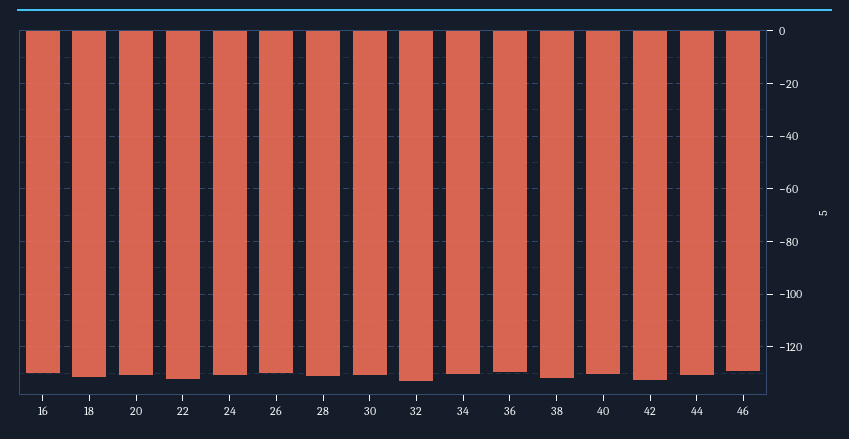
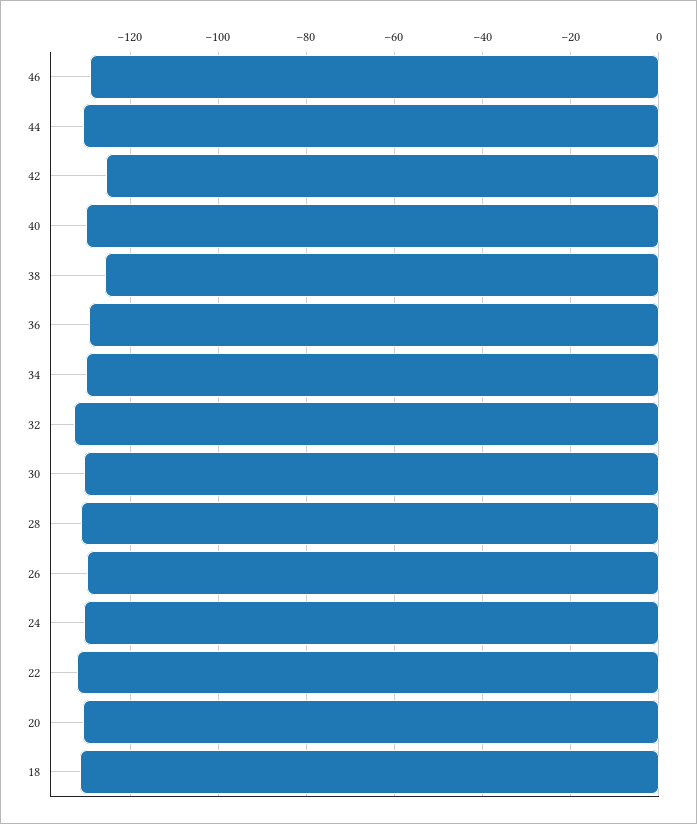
  {
-   "16": -130,
    "18": -132,
    "20": -130,
    "22": -132,
    "24": -130,
    "26": -130,
    "28": -132,
    "30": -130,
    "32": -132,
    "34": -130,
    "36": -130,
-   "38": -132.5,
+   "38": -126,
    "40": -130,
-   "42": -132.5,
+   "42": -126,
    "44": -130,
    "46": -130
  }

